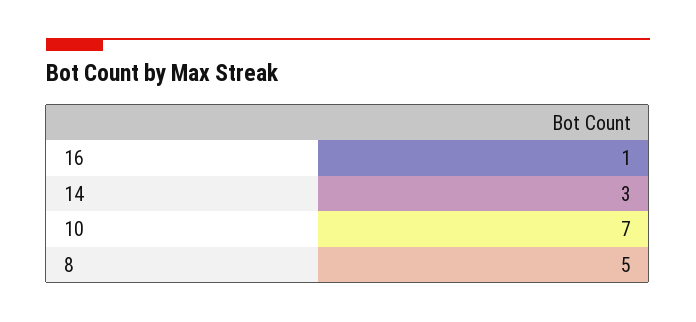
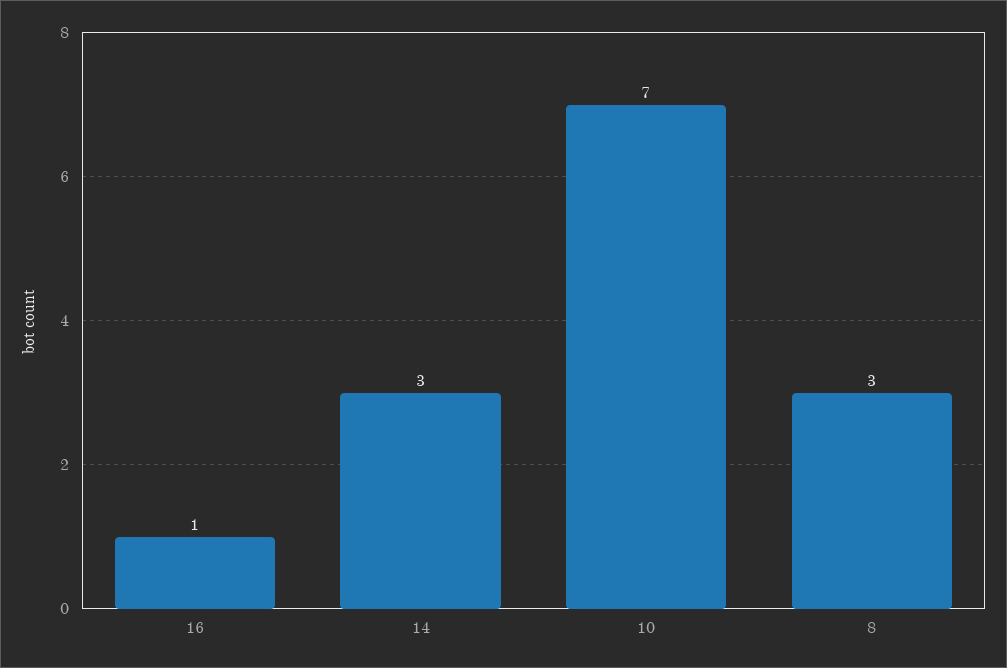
  {
    "16": 1,
    "14": 3,
    "10": 7,
-   "8": 5
+   "8": 3
  }

